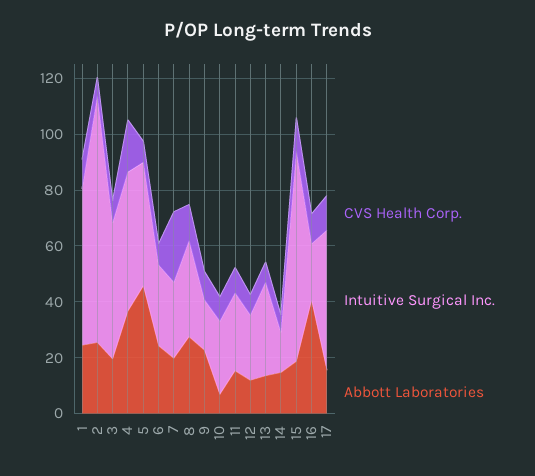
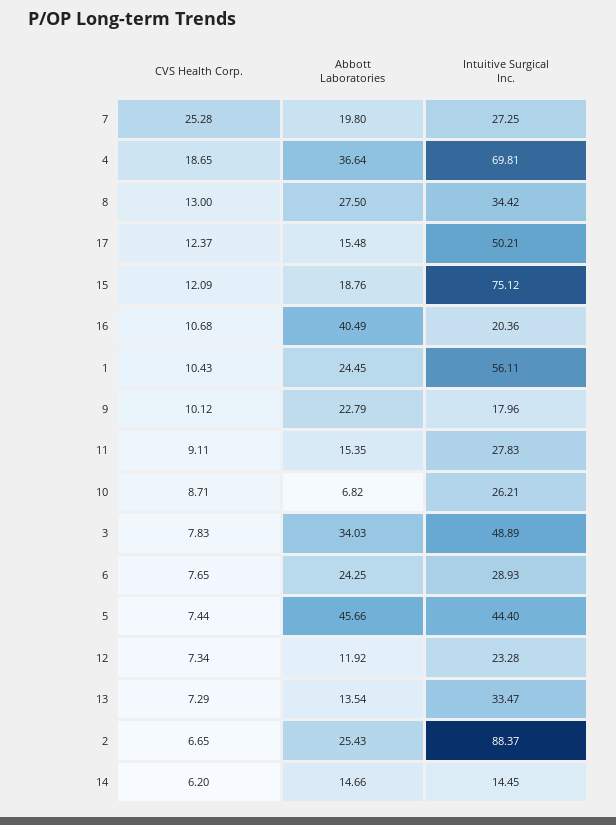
  {
    "CVS Health Corp.": {
      "1": 10.43,
      "2": 6.65,
      "3": 7.83,
      "4": 18.65,
      "5": 7.44,
      "6": 7.65,
      "7": 25.28,
      "8": 13,
      "9": 10.12,
      "10": 8.71,
      "11": 9.11,
      "12": 7.34,
      "13": 7.29,
      "14": 6.2,
      "15": 12.09,
      "16": 10.68,
      "17": 12.37
    },
    "Intuitive Surgical Inc.": {
      "1": 56.11,
      "2": 88.37,
      "3": 48.89,
-     "4": 50,
+     "4": 69.81,
      "5": 44.4,
      "6": 28.93,
      "7": 27.25,
      "8": 34.42,
      "9": 17.96,
      "10": 26.21,
      "11": 27.83,
      "12": 23.28,
      "13": 33.47,
      "14": 14.45,
      "15": 75.12,
      "16": 20.36,
      "17": 50.21
    },
    "Abbott Laboratories": {
      "1": 24.45,
      "2": 25.43,
-     "3": 20,
+     "3": 34.03,
      "4": 36.64,
      "5": 45.66,
      "6": 24.25,
      "7": 19.8,
      "8": 27.5,
      "9": 22.79,
      "10": 6.82,
      "11": 15.35,
      "12": 11.92,
      "13": 13.54,
      "14": 14.66,
      "15": 18.76,
      "16": 40.49,
      "17": 15.48
    }
  }

